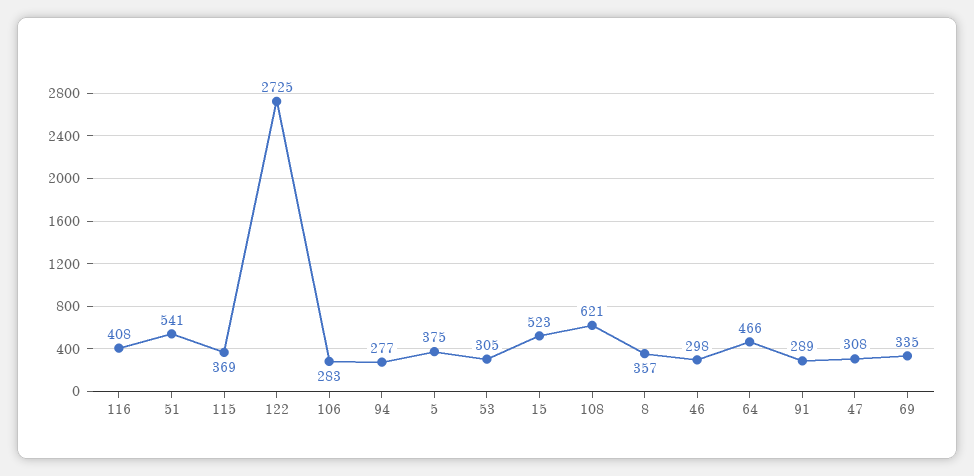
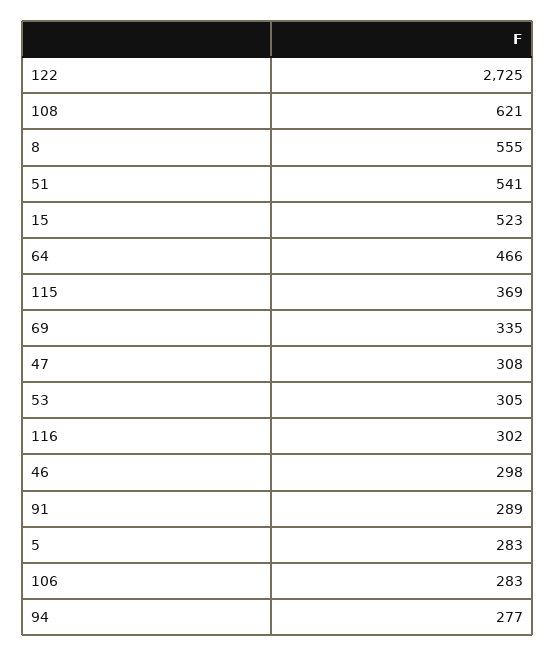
  {
-   "116": 408,
+   "116": 302,
    "51": 541,
    "115": 369,
    "122": 2725,
    "106": 283,
    "94": 277,
-   "5": 375,
+   "5": 283,
    "53": 305,
    "15": 523,
    "108": 621,
-   "8": 357,
+   "8": 555,
    "46": 298,
    "64": 466,
    "91": 289,
    "47": 308,
    "69": 335
  }

